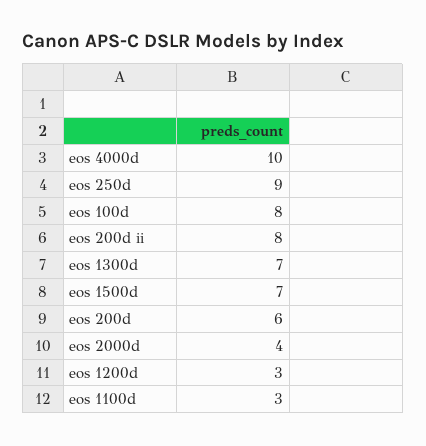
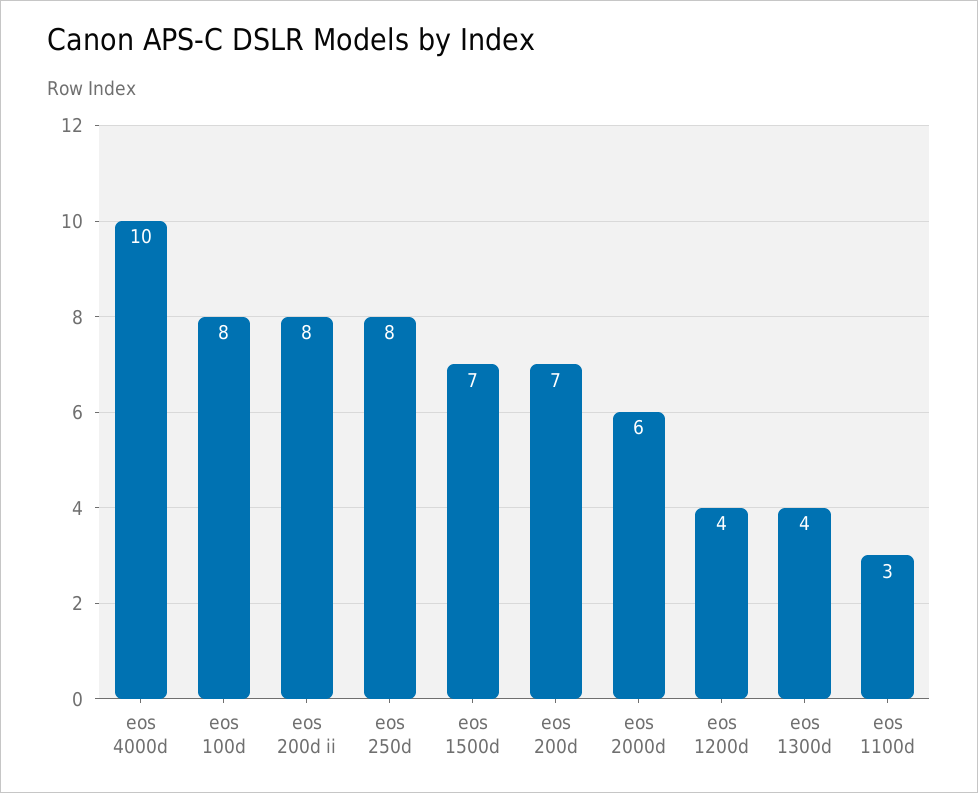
  {
    "eos 4000d": 10,
-   "eos 250d": 9,
+   "eos 250d": 8,
    "eos 100d": 8,
    "eos 200d ii": 8,
-   "eos 1300d": 7,
+   "eos 1300d": 4,
    "eos 1500d": 7,
-   "eos 200d": 6,
+   "eos 200d": 7,
-   "eos 2000d": 4,
+   "eos 2000d": 6,
-   "eos 1200d": 3,
+   "eos 1200d": 4,
    "eos 1100d": 3
  }

